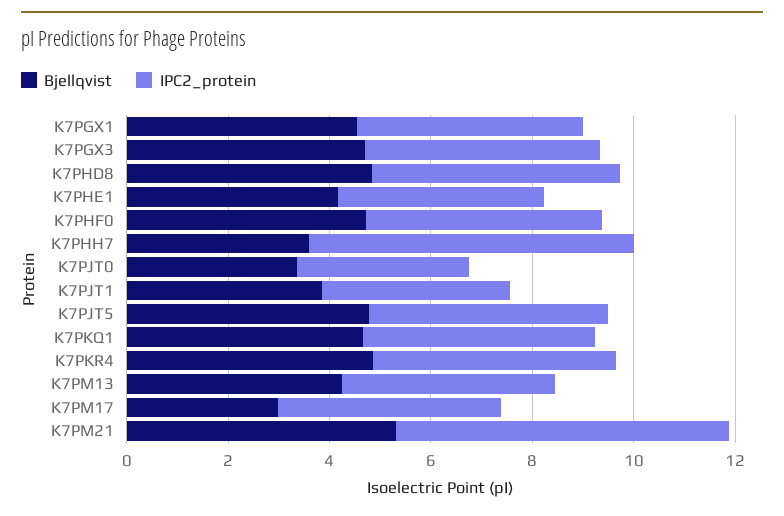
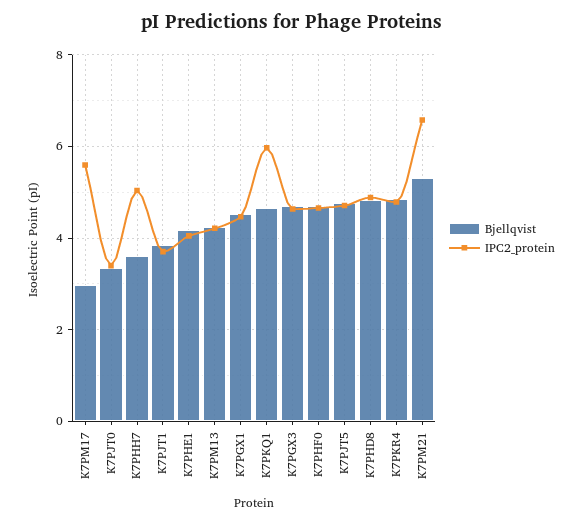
  {
    "Bjellqvist": {
      "K7PGX1": 4.6,
      "K7PGX3": 4.6,
      "K7PHD8": 4.8,
      "K7PHE1": 4.2,
      "K7PHF0": 4.8,
      "K7PHH7": 3.6,
      "K7PJT0": 3.4,
      "K7PJT1": 3.8,
      "K7PJT5": 4.8,
      "K7PKQ1": 4.6,
      "K7PKR4": 4.8,
      "K7PM13": 4.2,
      "K7PM17": 3,
      "K7PM21": 5.4
    },
    "IPC2_protein": {
      "K7PGX1": 4.4,
      "K7PGX3": 4.6,
      "K7PHD8": 4.8,
      "K7PHE1": 4,
      "K7PHF0": 4.6,
-     "K7PHH7": 6.5,
+     "K7PHH7": 5,
      "K7PJT0": 3.4,
      "K7PJT1": 3.8,
      "K7PJT5": 4.8,
-     "K7PKQ1": 4.5,
+     "K7PKQ1": 6,
      "K7PKR4": 4.8,
      "K7PM13": 4.2,
-     "K7PM17": 4.5,
+     "K7PM17": 5.6,
      "K7PM21": 6.6
    }
  }

